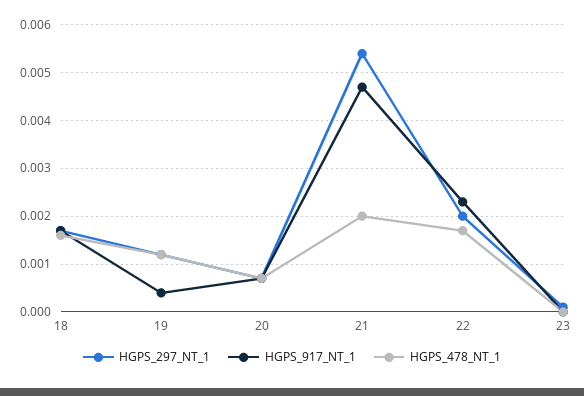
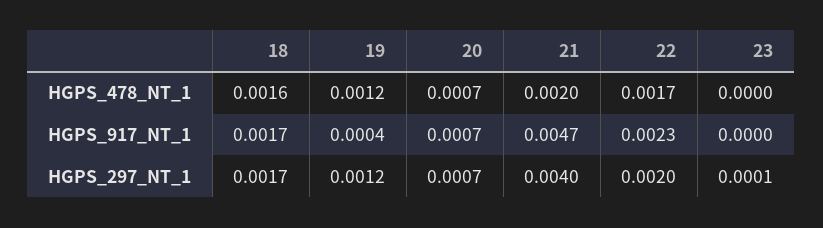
  {
    "HGPS_297_NT_1": {
      "18": 0.0017,
      "19": 0.0012,
      "20": 0.0007,
-     "21": 0.0055,
+     "21": 0.004,
      "22": 0.002,
      "23": 0.0001
    },
    "HGPS_917_NT_1": {
      "18": 0.0017,
      "19": 0.0004,
      "20": 0.0007,
      "21": 0.0047,
      "22": 0.0023,
      "23": 0
    },
    "HGPS_478_NT_1": {
      "18": 0.0016,
      "19": 0.0012,
      "20": 0.0007,
      "21": 0.002,
      "22": 0.0017,
      "23": 0
    }
  }

